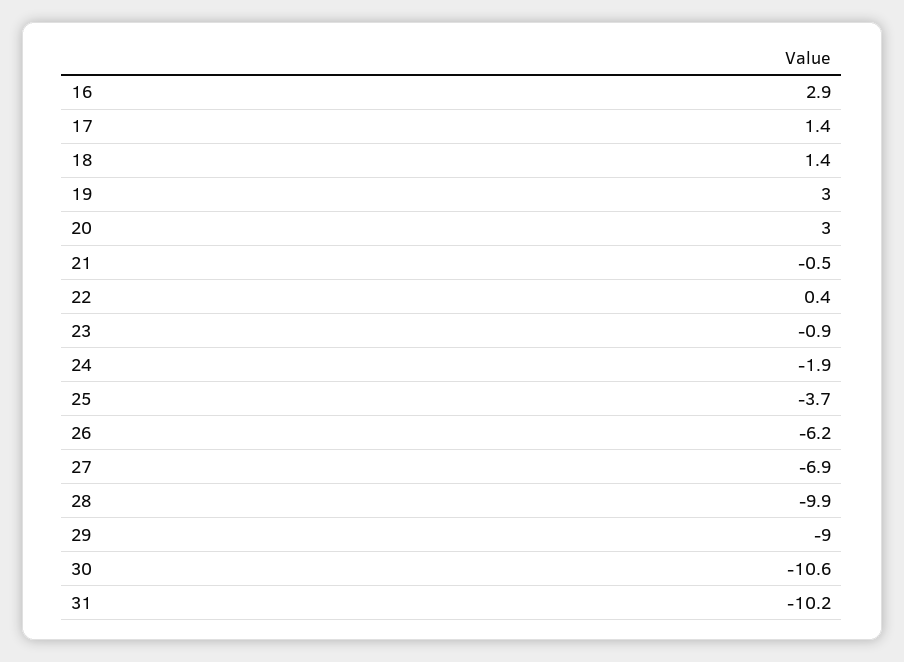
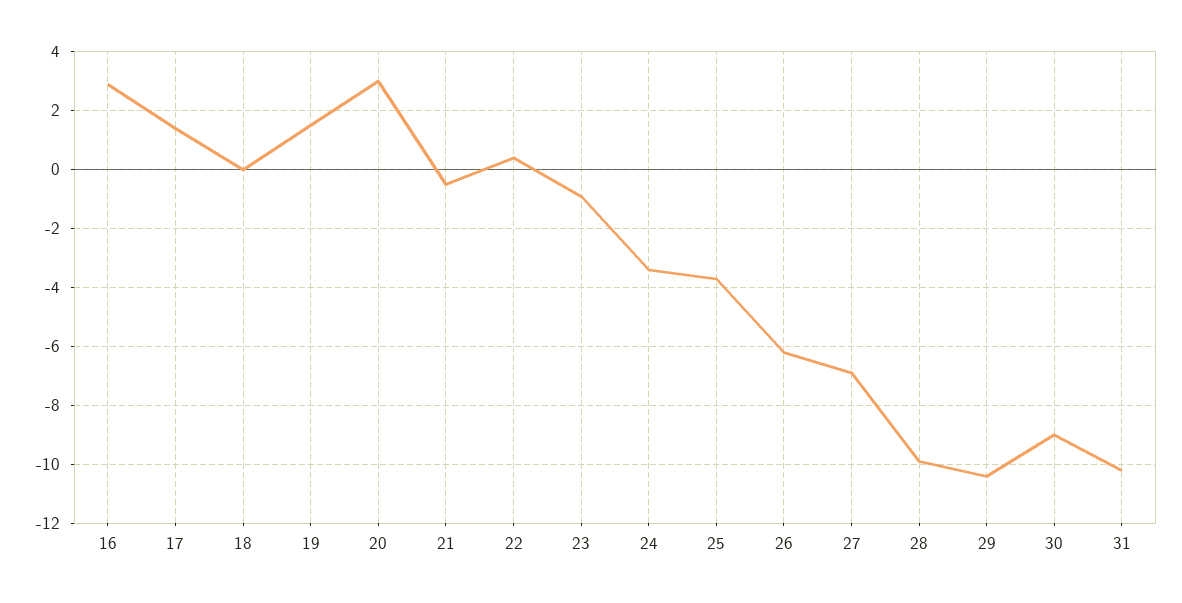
  {
    "16": 2.9,
    "17": 1.4,
-   "18": 1.4,
+   "18": 0,
-   "19": 3,
+   "19": 1.5,
    "20": 3,
    "21": -0.5,
    "22": 0.4,
    "23": -0.9,
-   "24": -1.9,
+   "24": -3.5,
    "25": -3.7,
    "26": -6.2,
    "27": -6.9,
    "28": -9.9,
-   "29": -9,
+   "29": -10.5,
-   "30": -10.6,
+   "30": -9,
    "31": -10.2
  }

